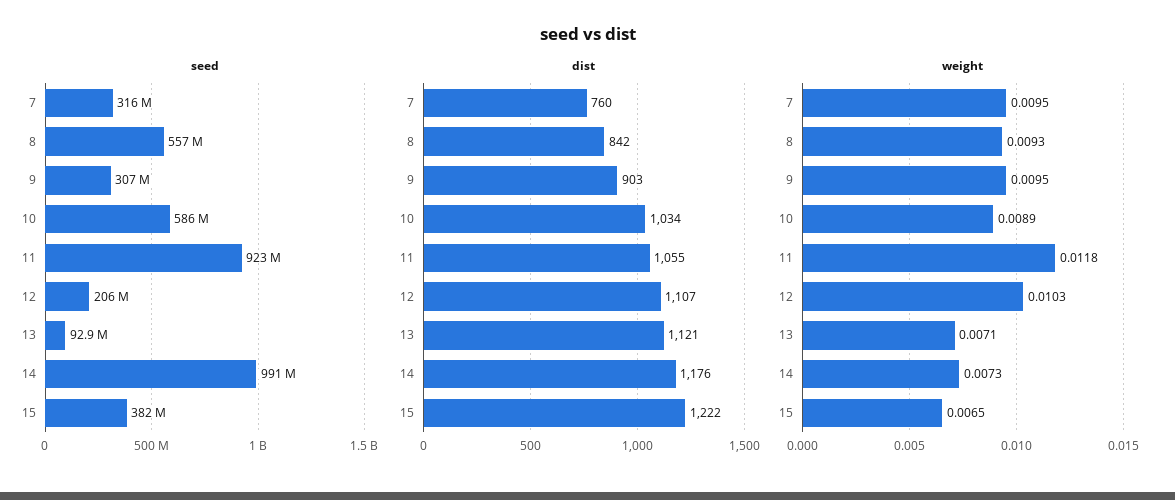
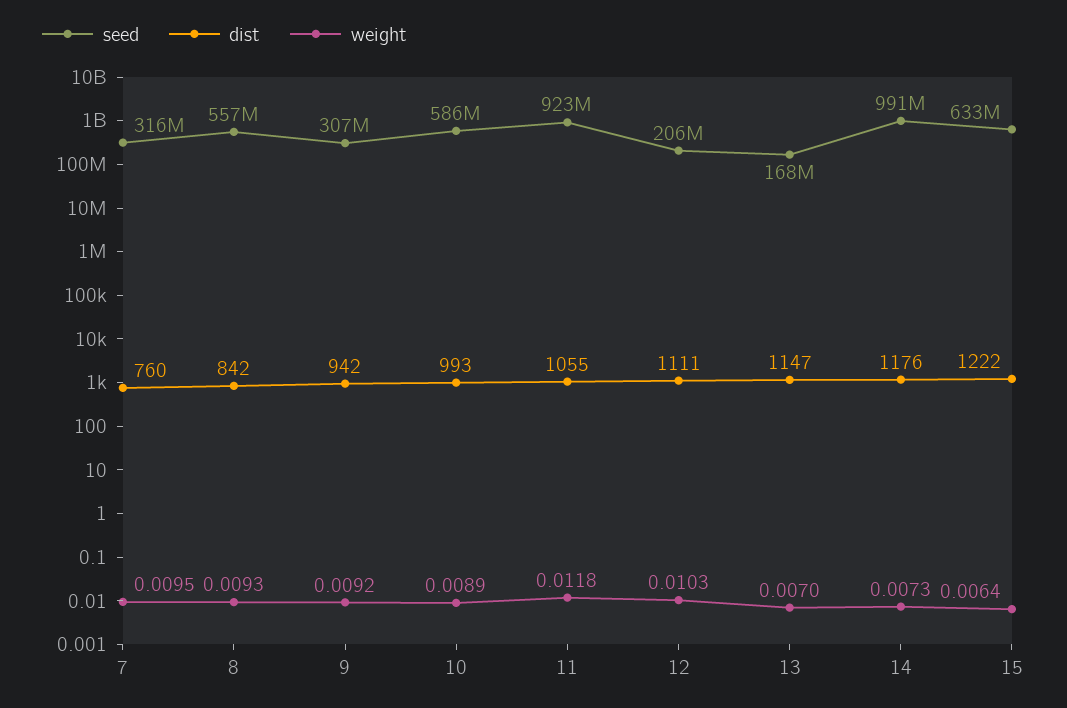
  {
    "seed": {
      "7": 316000000,
      "8": 557000000,
      "9": 307000000,
      "10": 586000000,
      "11": 923000000,
      "12": 206000000,
-     "13": 92900000,
+     "13": 168000000,
      "14": 991000000,
-     "15": 382000000
+     "15": 633000000
    },
    "dist": {
      "7": 760,
      "8": 842,
-     "9": 903,
+     "9": 942,
-     "10": 1034,
+     "10": 993,
      "11": 1055,
-     "12": 1107,
+     "12": 1111,
-     "13": 1121,
+     "13": 1147,
      "14": 1176,
      "15": 1222
    },
    "weight": {
      "7": 0.0095,
      "8": 0.0093,
-     "9": 0.0095,
+     "9": 0.0092,
      "10": 0.0089,
      "11": 0.0118,
      "12": 0.0103,
-     "13": 0.0071,
+     "13": 0.007,
      "14": 0.0073,
-     "15": 0.0065
+     "15": 0.0064
    }
  }

